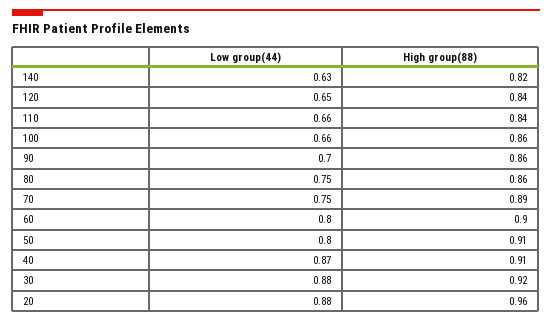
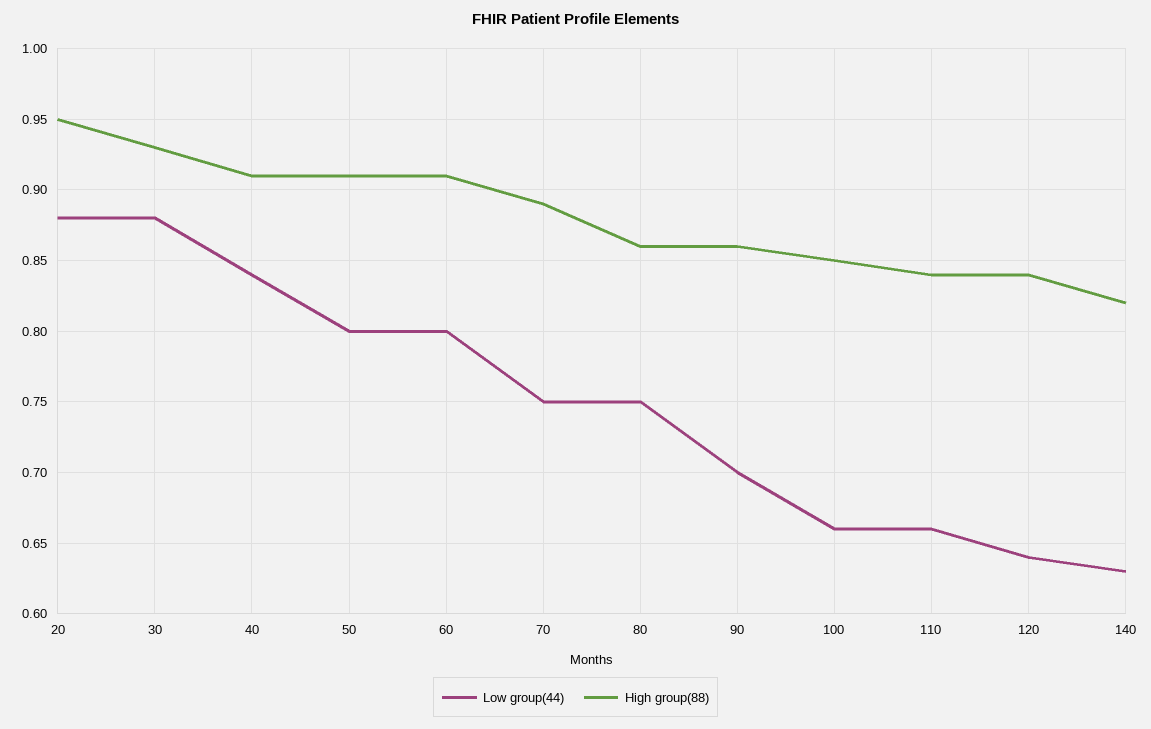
  {
    "Low group(44)": {
      "140": 0.63,
-     "120": 0.65,
+     "120": 0.64,
      "110": 0.66,
      "100": 0.66,
      "90": 0.7,
      "80": 0.75,
      "70": 0.75,
      "60": 0.8,
      "50": 0.8,
-     "40": 0.87,
+     "40": 0.84,
      "30": 0.88,
      "20": 0.88
    },
    "High group(88)": {
      "140": 0.82,
      "120": 0.84,
      "110": 0.84,
-     "100": 0.86,
+     "100": 0.85,
      "90": 0.86,
      "80": 0.86,
      "70": 0.89,
-     "60": 0.9,
+     "60": 0.91,
      "50": 0.91,
      "40": 0.91,
-     "30": 0.92,
+     "30": 0.93,
-     "20": 0.96
+     "20": 0.95
    }
  }

